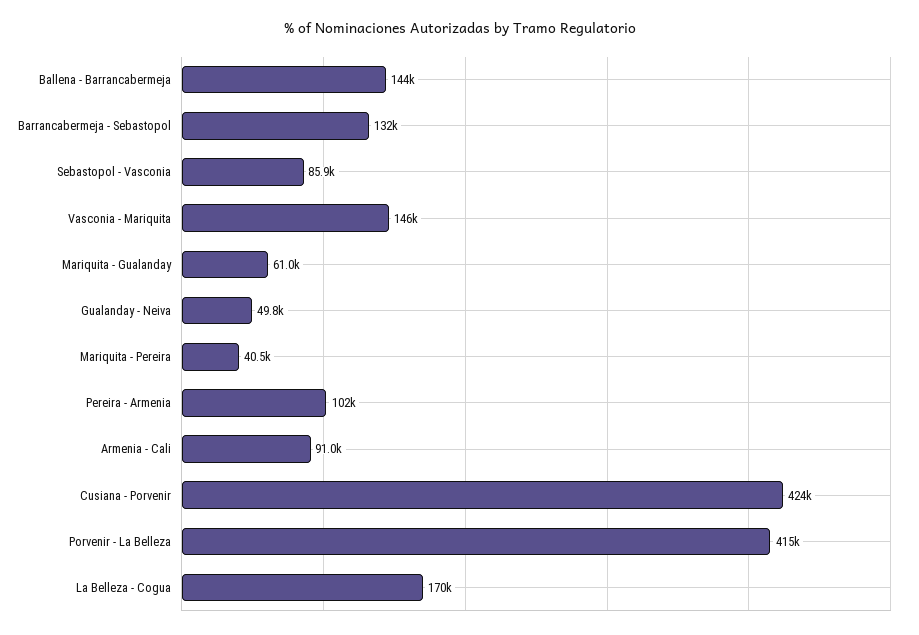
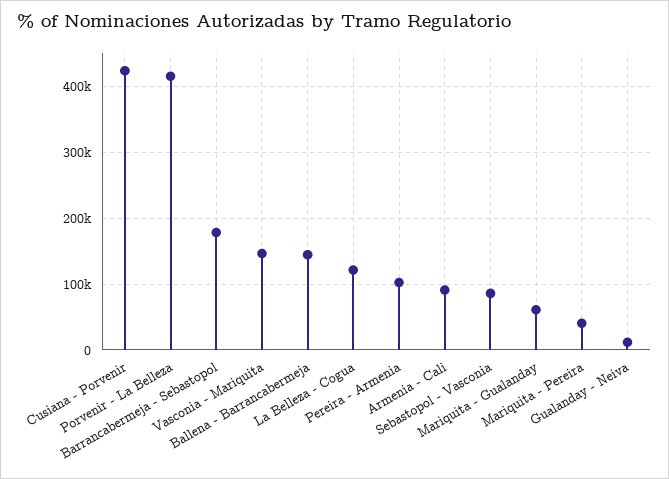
  {
    "Ballena - Barrancabermeja": 144000,
-   "Barrancabermeja - Sebastopol": 132000,
+   "Barrancabermeja - Sebastopol": 180000,
    "Sebastopol - Vasconia": 85900,
    "Vasconia - Mariquita": 146000,
    "Mariquita - Gualanday": 61000,
-   "Gualanday - Neiva": 49800,
+   "Gualanday - Neiva": 10000,
    "Mariquita - Pereira": 40500,
    "Pereira - Armenia": 102000,
    "Armenia - Cali": 91000,
    "Cusiana - Porvenir": 424000,
    "Porvenir - La Belleza": 415000,
-   "La Belleza - Cogua": 170000
+   "La Belleza - Cogua": 120000
  }

